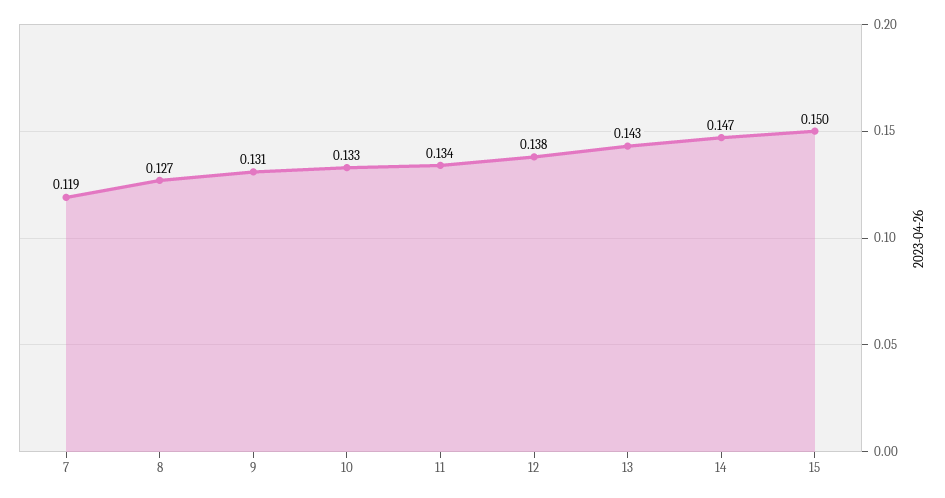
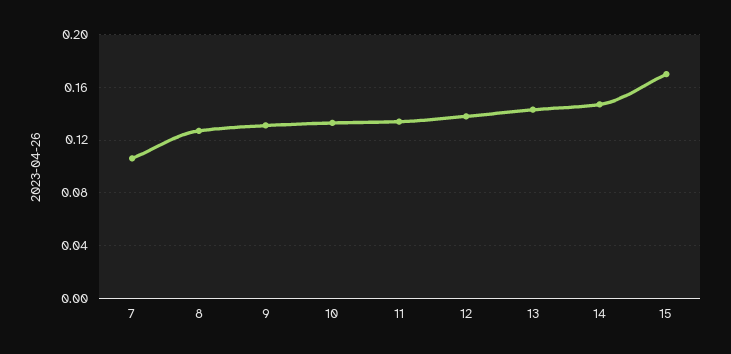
  {
-   "7": 0.119,
+   "7": 0.105,
    "8": 0.127,
    "9": 0.131,
    "10": 0.133,
    "11": 0.134,
    "12": 0.138,
    "13": 0.143,
    "14": 0.147,
-   "15": 0.15
+   "15": 0.17
  }

